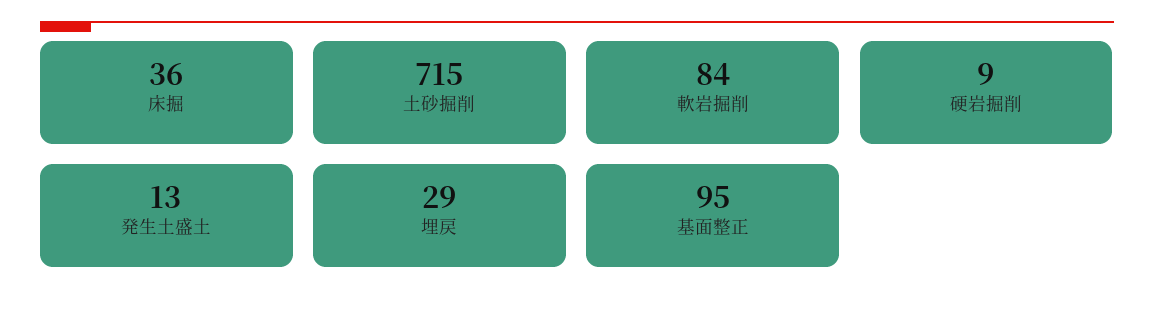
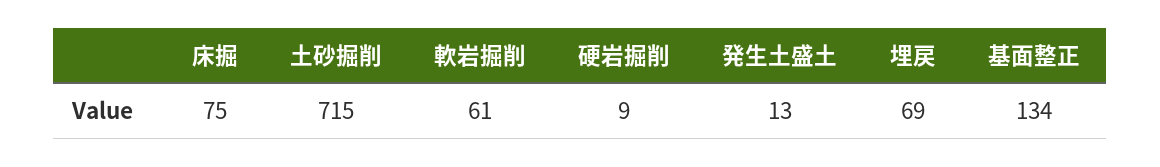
  {
-   "床掘": 36,
+   "床掘": 75,
    "土砂掘削": 715,
-   "軟岩掘削": 84,
+   "軟岩掘削": 61,
    "硬岩掘削": 9,
    "発生土盛土": 13,
-   "埋戻": 29,
+   "埋戻": 69,
-   "基面整正": 95
+   "基面整正": 134
  }

